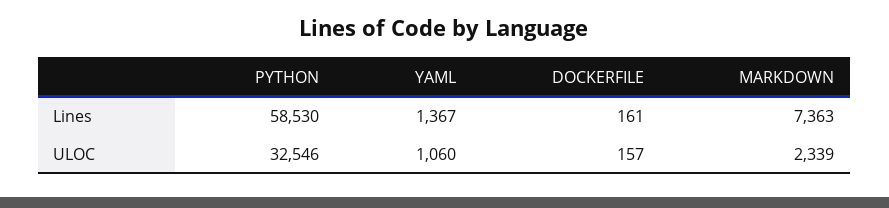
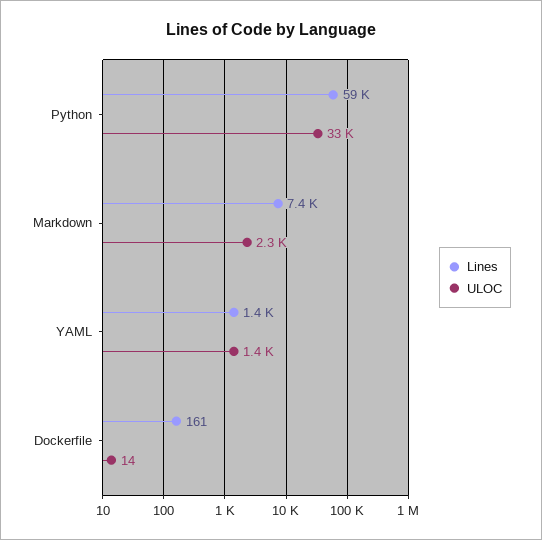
  {
    "Lines": {
      "PYTHON": 58530,
      "YAML": 1367,
      "DOCKERFILE": 161,
      "MARKDOWN": 7363
    },
    "ULOC": {
      "PYTHON": 32546,
-     "YAML": 1060,
+     "YAML": 1400,
-     "DOCKERFILE": 157,
+     "DOCKERFILE": 14,
      "MARKDOWN": 2339
    }
  }

